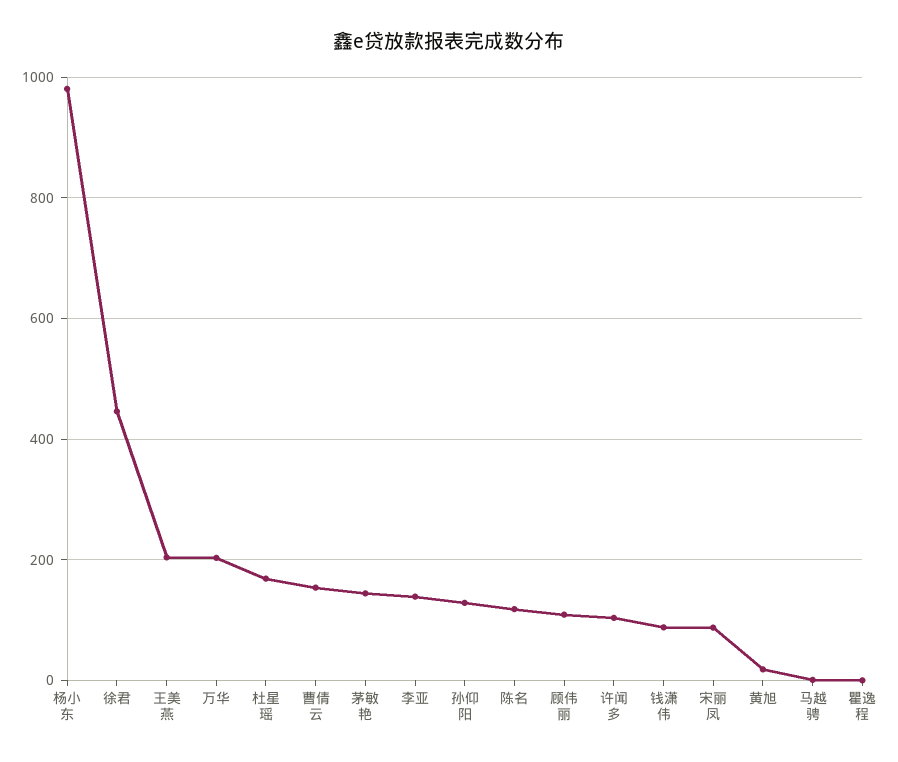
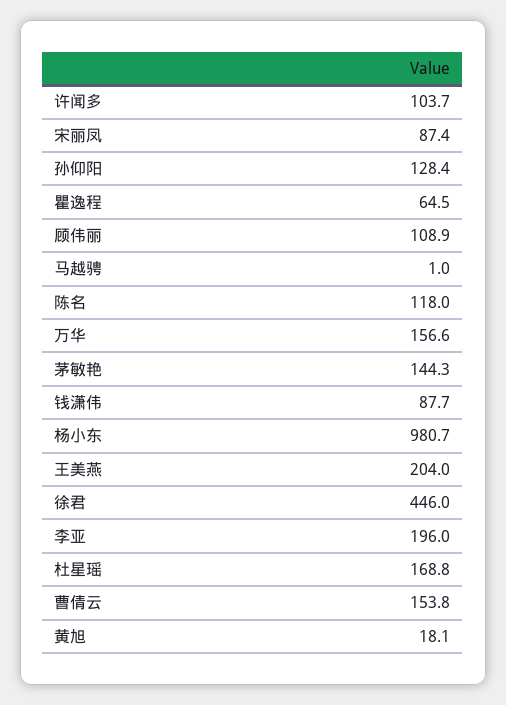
  {
    "杨小东": 980.7,
    "徐君": 446,
    "王美燕": 204,
-   "万华": 200,
+   "万华": 156.6,
    "杜星瑶": 168.8,
    "曹倩云": 153.8,
    "茅敏艳": 144.3,
-   "李亚": 140,
+   "李亚": 196,
    "孙仰阳": 128.4,
    "陈名": 118,
    "顾伟丽": 108.9,
    "许闻多": 103.7,
    "钱潇伟": 87.7,
    "宋丽凤": 87.4,
    "黄旭": 18.1,
    "马越骋": 1,
-   "瞿逸程": 0
+   "瞿逸程": 64.5
  }

